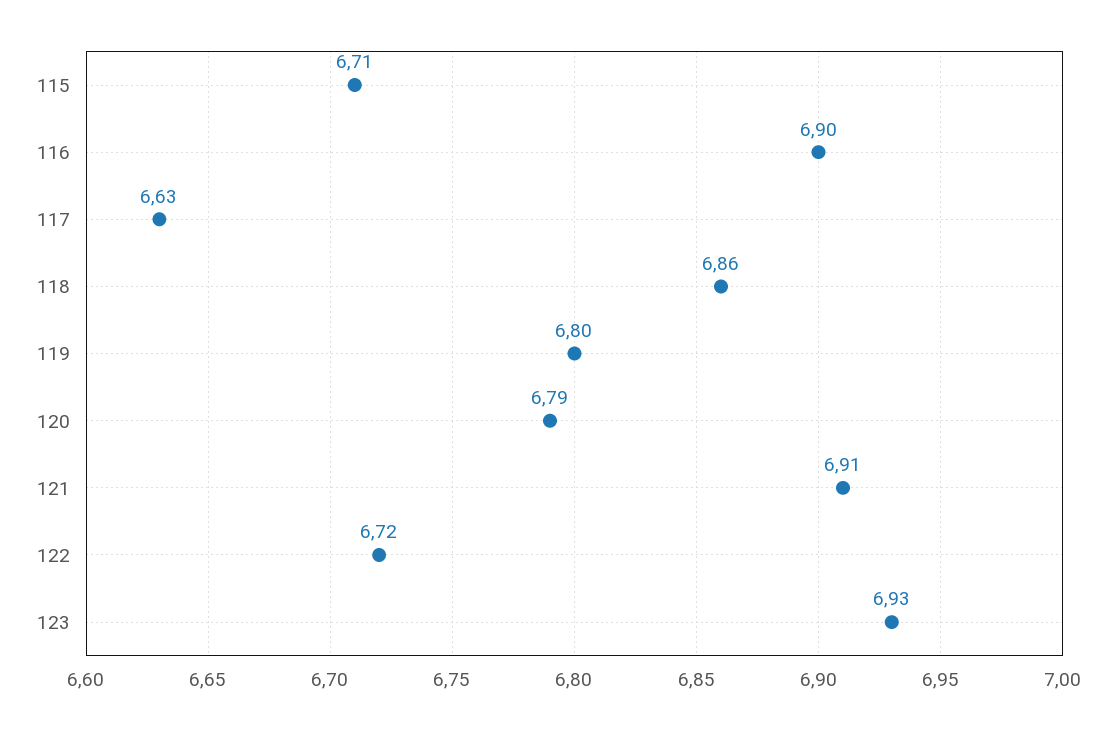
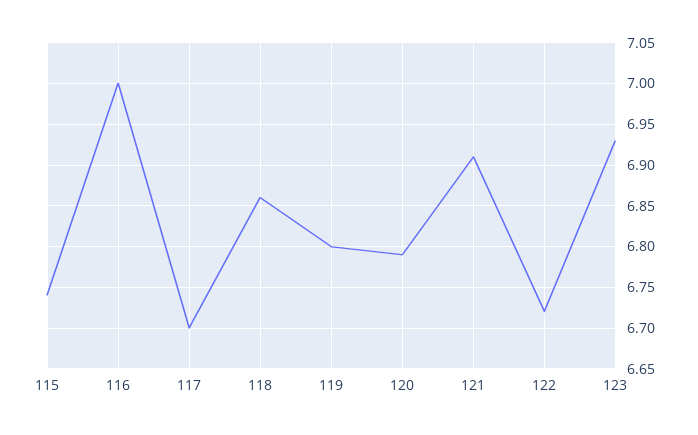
  {
-   "115": 6.71,
+   "115": 6.74,
-   "116": 6.9,
+   "116": 7,
-   "117": 6.63,
+   "117": 6.7,
    "118": 6.86,
    "119": 6.8,
    "120": 6.79,
    "121": 6.91,
    "122": 6.72,
    "123": 6.93
  }

